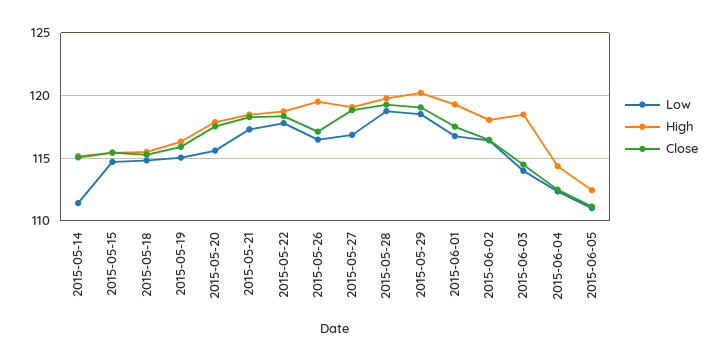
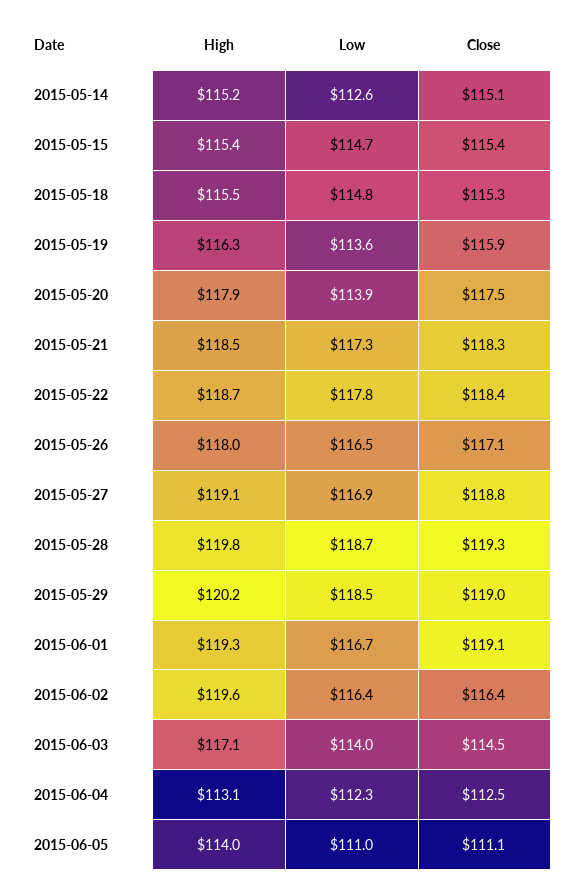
  {
    "Low": {
-     "2015-05-14": 111.5,
+     "2015-05-14": 112.6,
      "2015-05-15": 114.7,
      "2015-05-18": 114.8,
-     "2015-05-19": 115,
+     "2015-05-19": 113.6,
-     "2015-05-20": 115.5,
+     "2015-05-20": 113.9,
      "2015-05-21": 117.3,
      "2015-05-22": 117.8,
      "2015-05-26": 116.5,
      "2015-05-27": 116.9,
      "2015-05-28": 118.7,
      "2015-05-29": 118.5,
      "2015-06-01": 116.7,
      "2015-06-02": 116.4,
      "2015-06-03": 114,
      "2015-06-04": 112.3,
      "2015-06-05": 111
    },
    "High": {
      "2015-05-14": 115.2,
      "2015-05-15": 115.4,
      "2015-05-18": 115.5,
      "2015-05-19": 116.3,
      "2015-05-20": 117.9,
      "2015-05-21": 118.5,
      "2015-05-22": 118.7,
-     "2015-05-26": 119.5,
+     "2015-05-26": 118,
      "2015-05-27": 119.1,
      "2015-05-28": 119.8,
      "2015-05-29": 120.2,
      "2015-06-01": 119.3,
-     "2015-06-02": 118,
+     "2015-06-02": 119.6,
-     "2015-06-03": 118.5,
+     "2015-06-03": 117.1,
-     "2015-06-04": 114.5,
+     "2015-06-04": 113.1,
-     "2015-06-05": 112.5
+     "2015-06-05": 114
    },
    "Close": {
      "2015-05-14": 115.1,
      "2015-05-15": 115.4,
      "2015-05-18": 115.3,
      "2015-05-19": 115.9,
      "2015-05-20": 117.5,
      "2015-05-21": 118.3,
      "2015-05-22": 118.4,
      "2015-05-26": 117.1,
      "2015-05-27": 118.8,
      "2015-05-28": 119.3,
      "2015-05-29": 119,
-     "2015-06-01": 117.5,
+     "2015-06-01": 119.1,
      "2015-06-02": 116.4,
      "2015-06-03": 114.5,
      "2015-06-04": 112.5,
      "2015-06-05": 111.1
    }
  }

